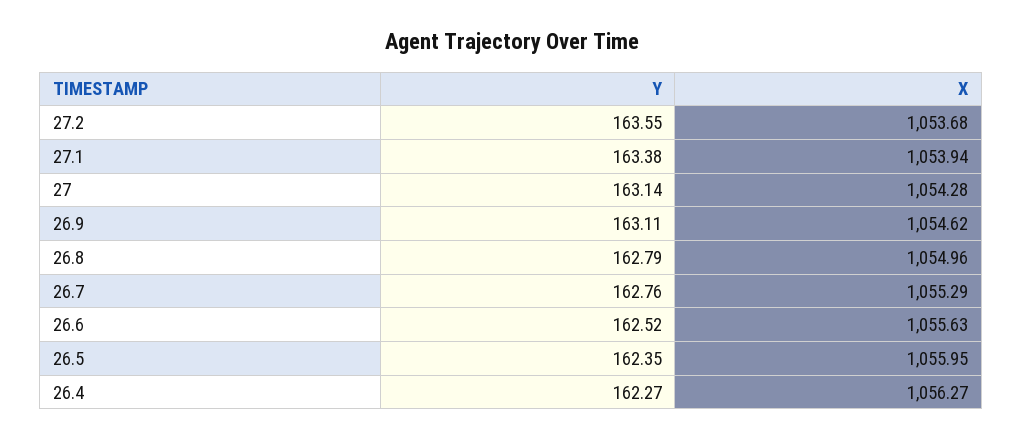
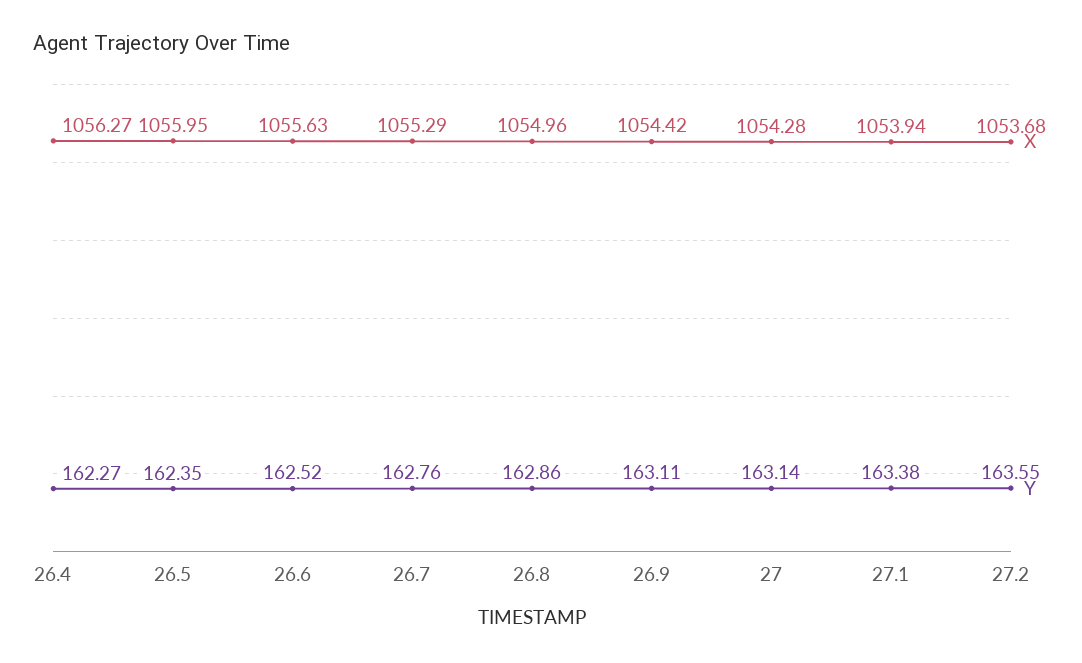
  {
    "Y": {
      "27.2": 163.55,
      "27.1": 163.38,
      "27": 163.14,
      "26.9": 163.11,
-     "26.8": 162.79,
+     "26.8": 162.86,
      "26.7": 162.76,
      "26.6": 162.52,
      "26.5": 162.35,
      "26.4": 162.27
    },
    "X": {
      "27.2": 1053.68,
      "27.1": 1053.94,
      "27": 1054.28,
-     "26.9": 1054.62,
+     "26.9": 1054.42,
      "26.8": 1054.96,
      "26.7": 1055.29,
      "26.6": 1055.63,
      "26.5": 1055.95,
      "26.4": 1056.27
    }
  }

